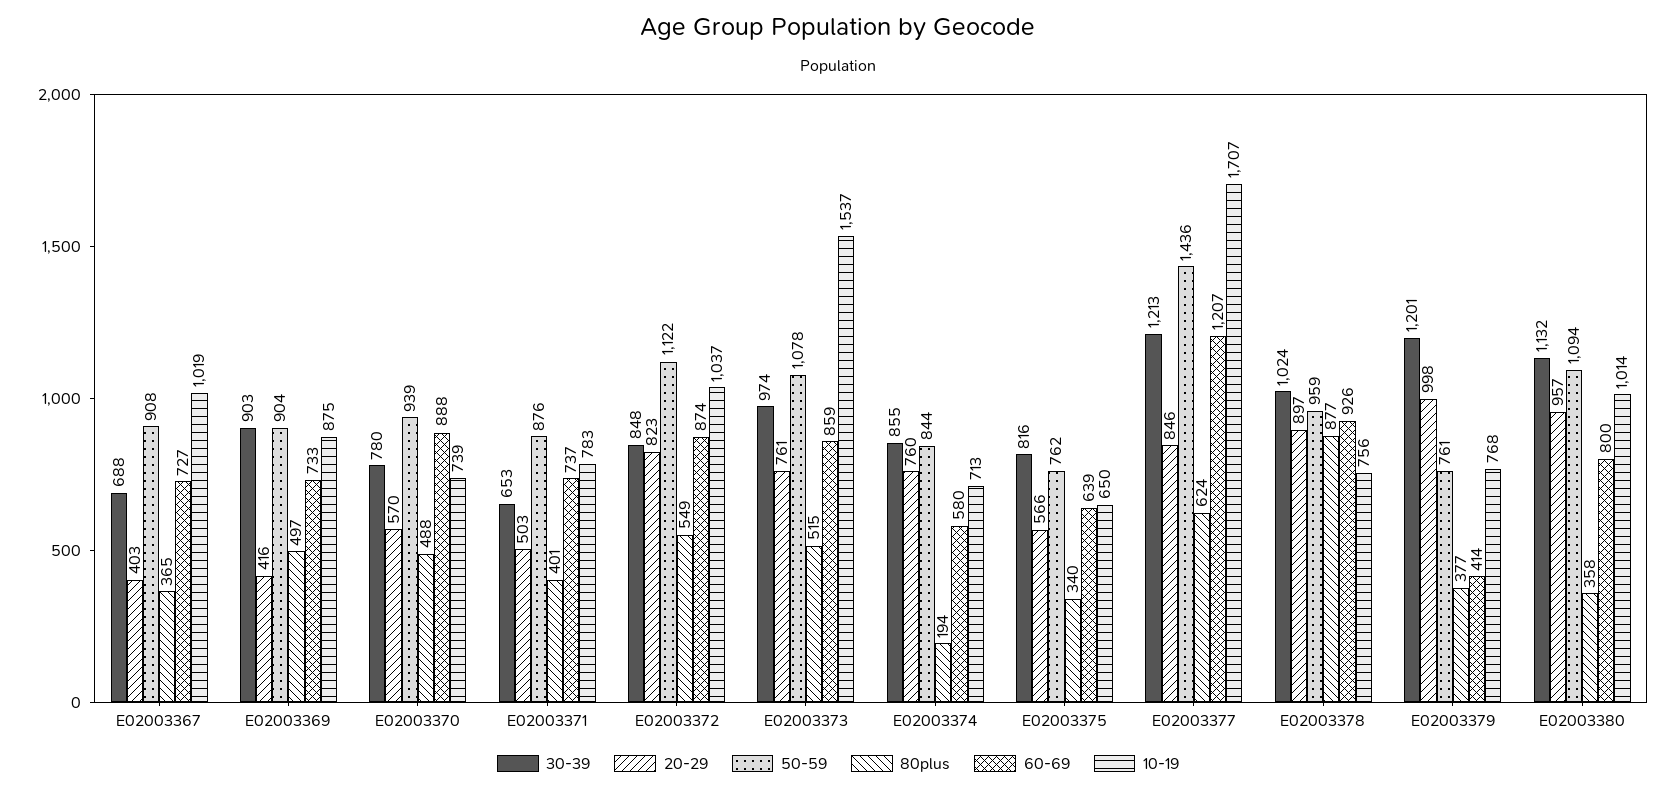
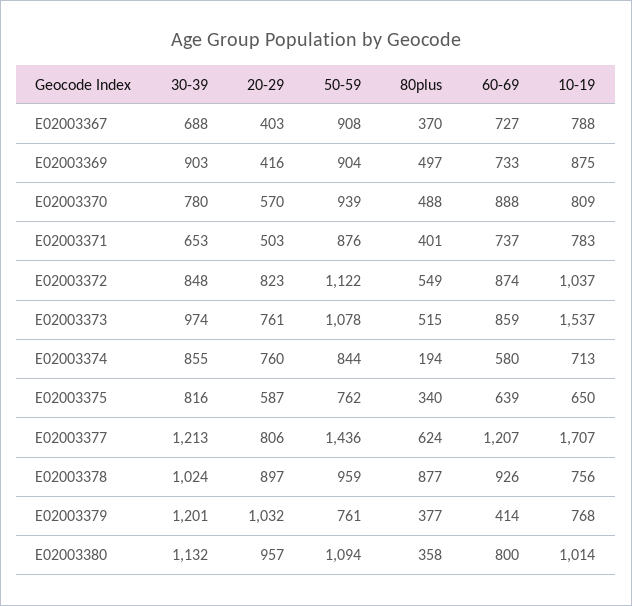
  {
    "30-39": {
      "E02003367": 688,
      "E02003369": 903,
      "E02003370": 780,
      "E02003371": 653,
      "E02003372": 848,
      "E02003373": 974,
      "E02003374": 855,
      "E02003375": 816,
      "E02003377": 1213,
      "E02003378": 1024,
      "E02003379": 1201,
      "E02003380": 1132
    },
    "20-29": {
      "E02003367": 403,
      "E02003369": 416,
      "E02003370": 570,
      "E02003371": 503,
      "E02003372": 823,
      "E02003373": 761,
      "E02003374": 760,
-     "E02003375": 566,
+     "E02003375": 587,
-     "E02003377": 846,
+     "E02003377": 806,
      "E02003378": 897,
-     "E02003379": 998,
+     "E02003379": 1032,
      "E02003380": 957
    },
    "50-59": {
      "E02003367": 908,
      "E02003369": 904,
      "E02003370": 939,
      "E02003371": 876,
      "E02003372": 1122,
      "E02003373": 1078,
      "E02003374": 844,
      "E02003375": 762,
      "E02003377": 1436,
      "E02003378": 959,
      "E02003379": 761,
      "E02003380": 1094
    },
    "80plus": {
-     "E02003367": 365,
+     "E02003367": 370,
      "E02003369": 497,
      "E02003370": 488,
      "E02003371": 401,
      "E02003372": 549,
      "E02003373": 515,
      "E02003374": 194,
      "E02003375": 340,
      "E02003377": 624,
      "E02003378": 877,
      "E02003379": 377,
      "E02003380": 358
    },
    "60-69": {
      "E02003367": 727,
      "E02003369": 733,
      "E02003370": 888,
      "E02003371": 737,
      "E02003372": 874,
      "E02003373": 859,
      "E02003374": 580,
      "E02003375": 639,
      "E02003377": 1207,
      "E02003378": 926,
      "E02003379": 414,
      "E02003380": 800
    },
    "10-19": {
-     "E02003367": 1019,
+     "E02003367": 788,
      "E02003369": 875,
-     "E02003370": 739,
+     "E02003370": 809,
      "E02003371": 783,
      "E02003372": 1037,
      "E02003373": 1537,
      "E02003374": 713,
      "E02003375": 650,
      "E02003377": 1707,
      "E02003378": 756,
      "E02003379": 768,
      "E02003380": 1014
    }
  }

